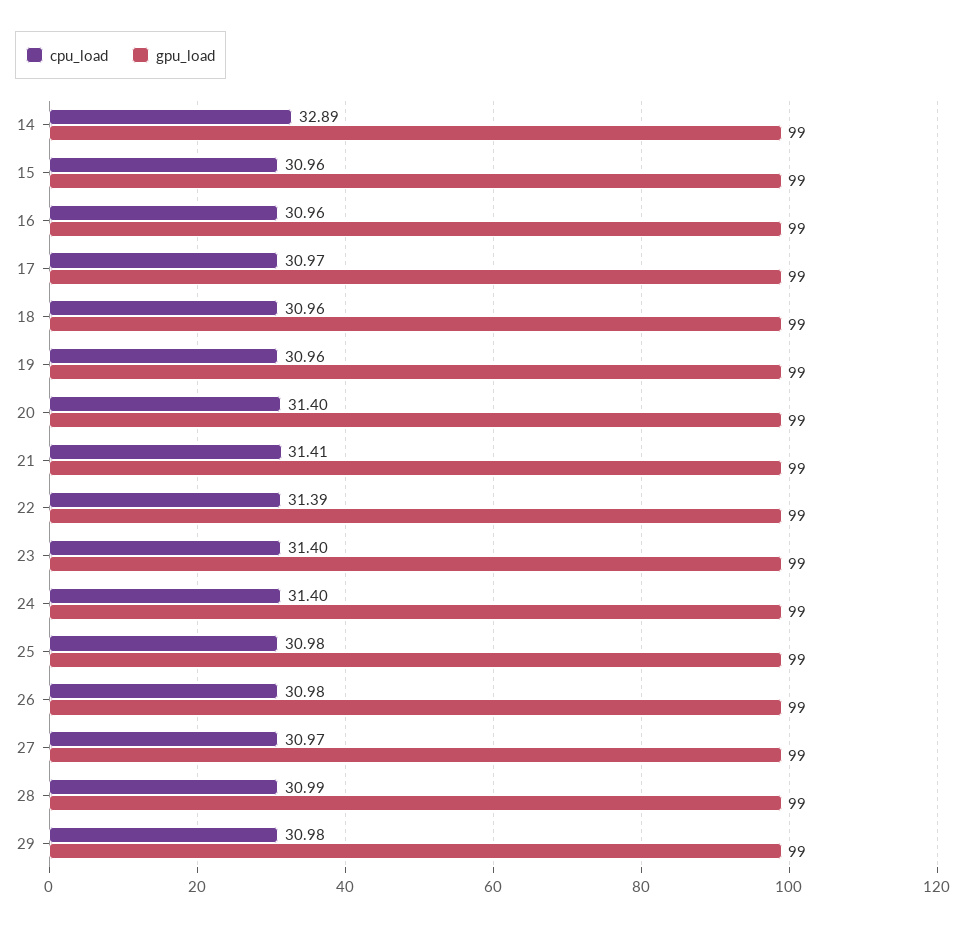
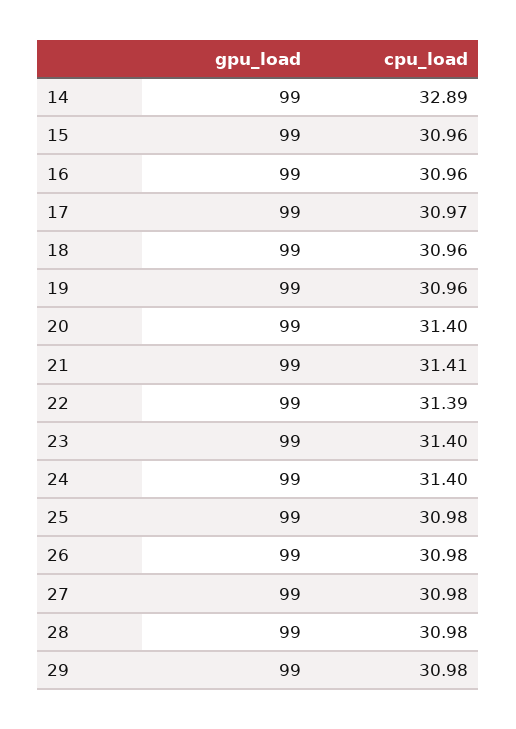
  {
    "cpu_load": {
      "14": 32.89,
      "15": 30.96,
      "16": 30.96,
      "17": 30.97,
      "18": 30.96,
      "19": 30.96,
      "20": 31.4,
      "21": 31.41,
      "22": 31.39,
      "23": 31.4,
      "24": 31.4,
      "25": 30.98,
      "26": 30.98,
-     "27": 30.97,
+     "27": 30.98,
-     "28": 30.99,
+     "28": 30.98,
      "29": 30.98
    },
    "gpu_load": {
      "14": 99,
      "15": 99,
      "16": 99,
      "17": 99,
      "18": 99,
      "19": 99,
      "20": 99,
      "21": 99,
      "22": 99,
      "23": 99,
      "24": 99,
      "25": 99,
      "26": 99,
      "27": 99,
      "28": 99,
      "29": 99
    }
  }

